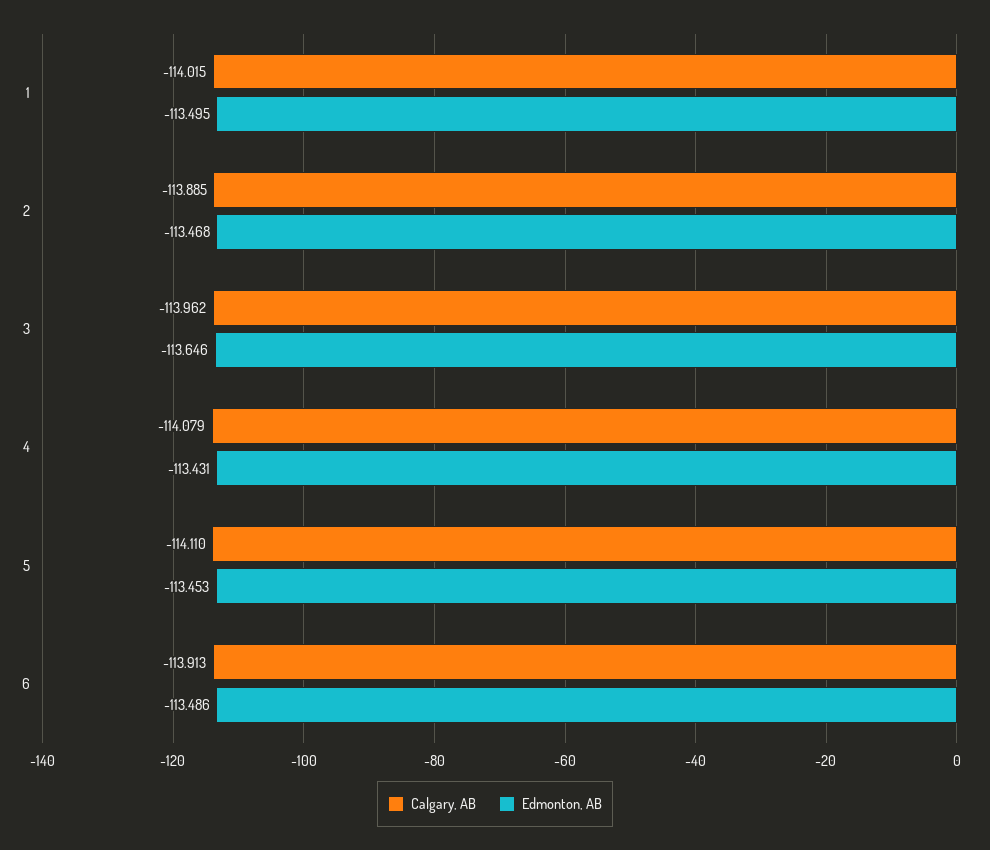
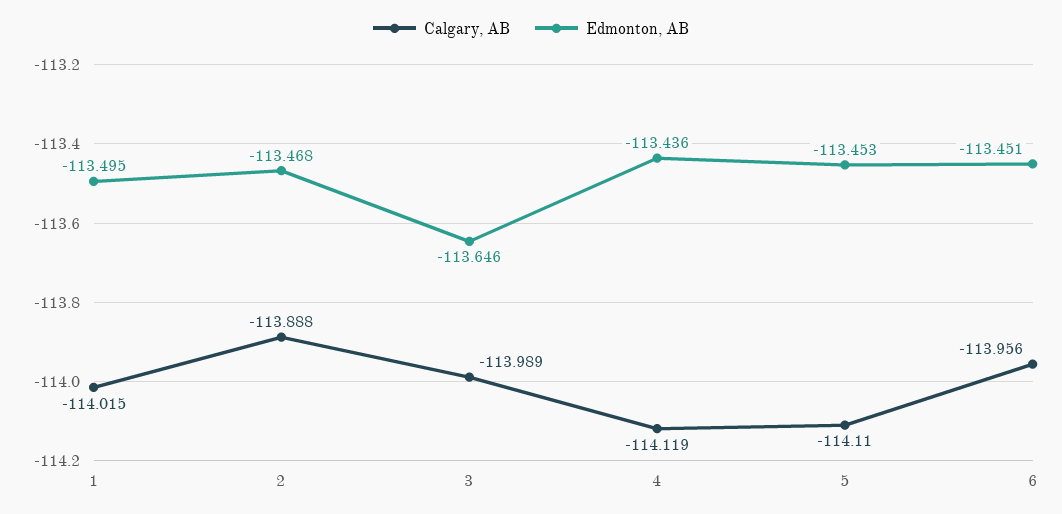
  {
    "Calgary, AB": {
      "1": -114.015,
-     "2": -113.885,
+     "2": -113.888,
-     "3": -113.962,
+     "3": -113.989,
-     "4": -114.079,
+     "4": -114.119,
      "5": -114.11,
-     "6": -113.913
+     "6": -113.956
    },
    "Edmonton, AB": {
      "1": -113.495,
      "2": -113.468,
      "3": -113.646,
-     "4": -113.431,
+     "4": -113.436,
      "5": -113.453,
-     "6": -113.486
+     "6": -113.451
    }
  }

